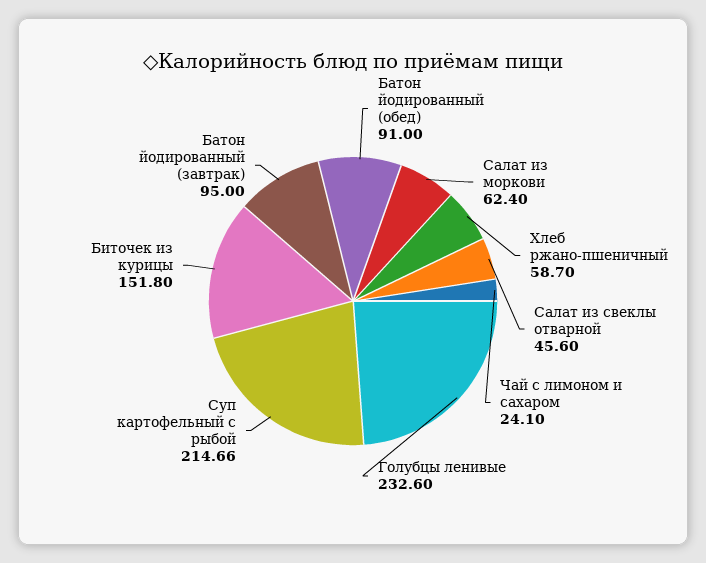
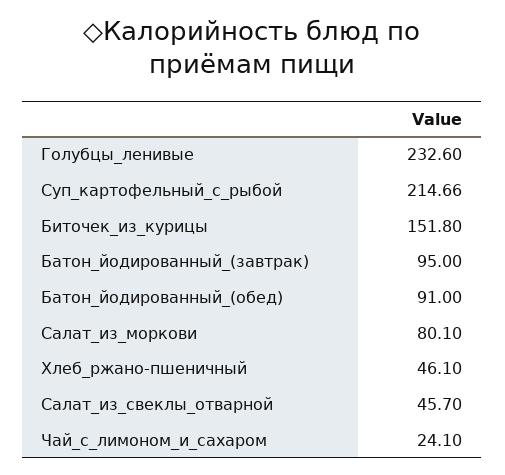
  {
    "Батон йодированный (обед)": 91,
-   "Салат из моркови": 62.4,
+   "Салат из моркови": 80.1,
-   "Хлеб ржано-пшеничный": 58.7,
+   "Хлеб ржано-пшеничный": 46.1,
-   "Салат из свеклы отварной": 45.6,
+   "Салат из свеклы отварной": 45.7,
    "Чай с лимоном и сахаром": 24.1,
    "Голубцы ленивые": 232.6,
    "Суп картофельный с рыбой": 214.66,
    "Биточек из курицы": 151.8,
    "Батон йодированный (завтрак)": 95
  }

